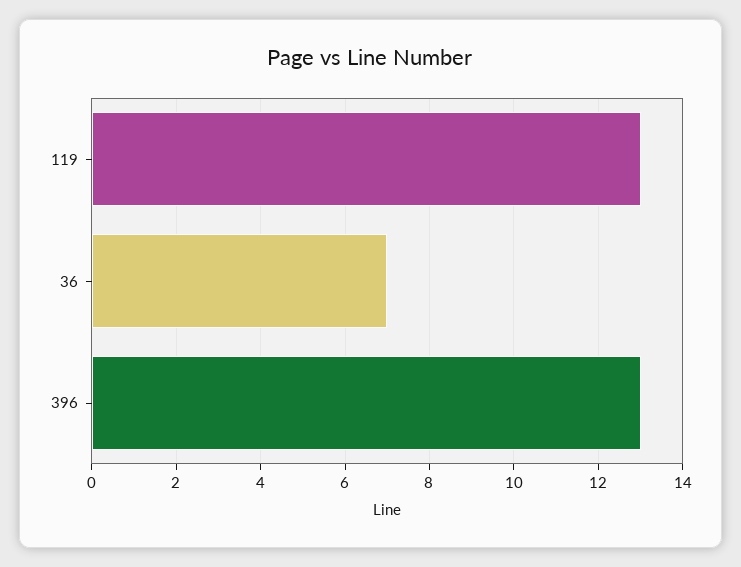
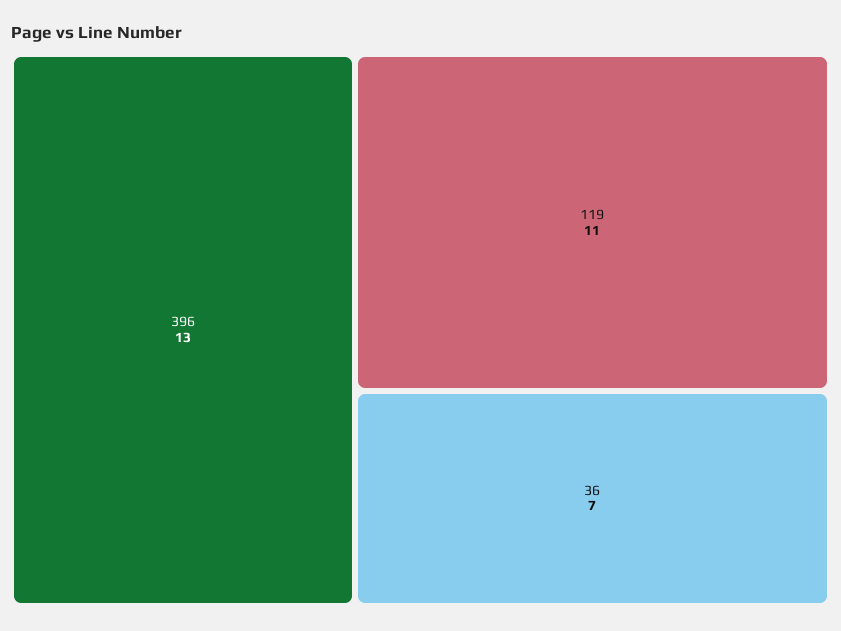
  {
-   "119": 13,
+   "119": 11,
    "36": 7,
    "396": 13
  }

